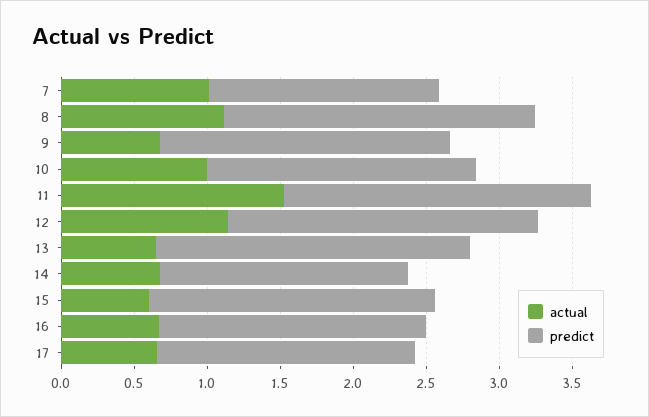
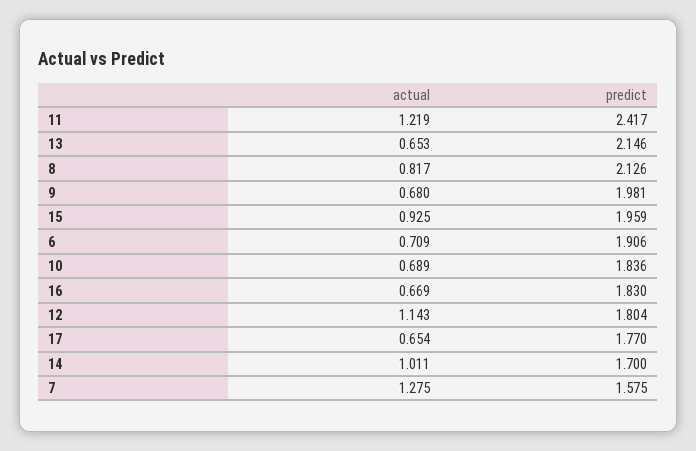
  {
    "actual": {
-     "7": 1,
+     "7": 1.275,
-     "8": 1.1,
+     "8": 0.817,
      "9": 0.68,
-     "10": 1,
+     "10": 0.689,
-     "11": 1.5,
+     "11": 1.219,
      "12": 1.143,
      "13": 0.653,
-     "14": 0.7,
+     "14": 1.011,
-     "15": 0.6,
+     "15": 0.925,
      "16": 0.669,
-     "17": 0.654
+     "17": 0.654,
+     "6": 0.709
    },
    "predict": {
      "7": 1.575,
      "8": 2.126,
      "9": 1.981,
      "10": 1.836,
-     "11": 2.1,
+     "11": 2.417,
-     "12": 2.1,
+     "12": 1.804,
      "13": 2.146,
      "14": 1.7,
      "15": 1.959,
      "16": 1.83,
-     "17": 1.77
+     "17": 1.77,
+     "6": 1.906
    }
  }

